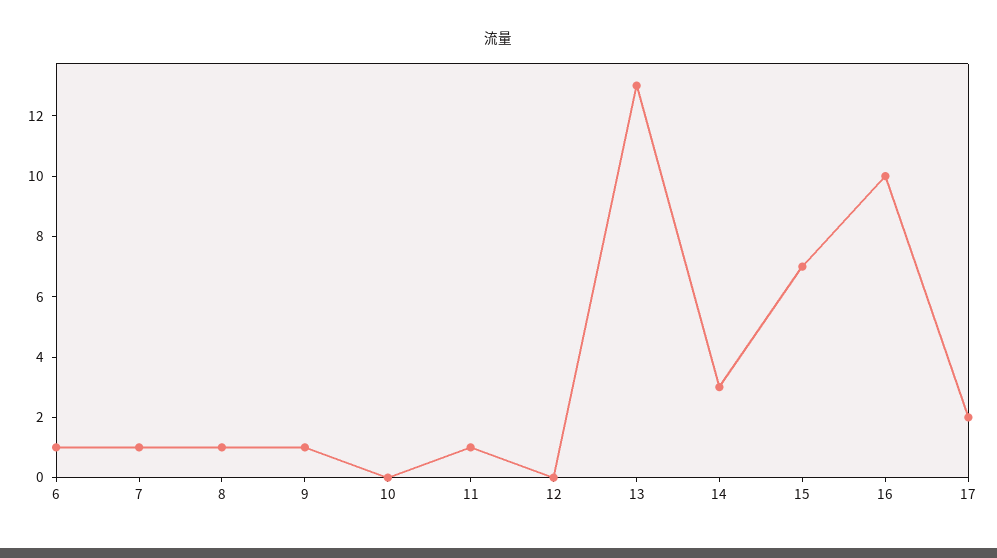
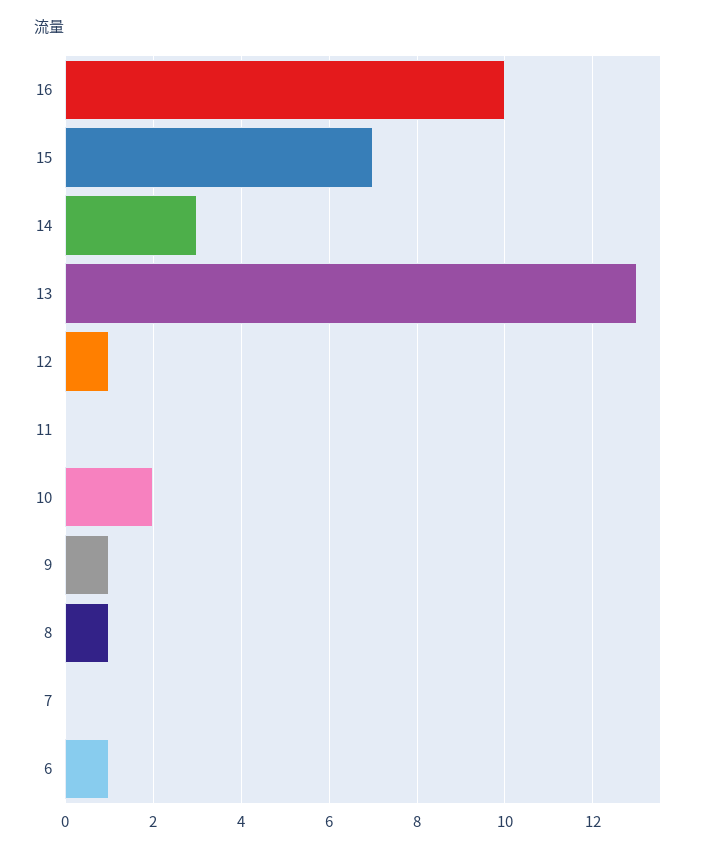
  {
    "6": 1,
-   "7": 1,
+   "7": 0,
    "8": 1,
    "9": 1,
-   "10": 0,
+   "10": 2,
-   "11": 1,
+   "11": 0,
-   "12": 0,
+   "12": 1,
    "13": 13,
    "14": 3,
    "15": 7,
-   "16": 10,
+   "16": 10
-   "17": 2
  }

